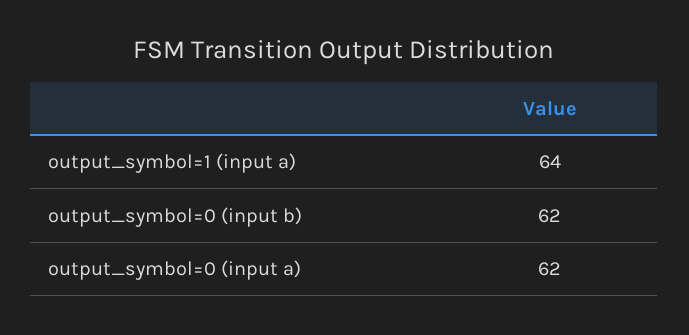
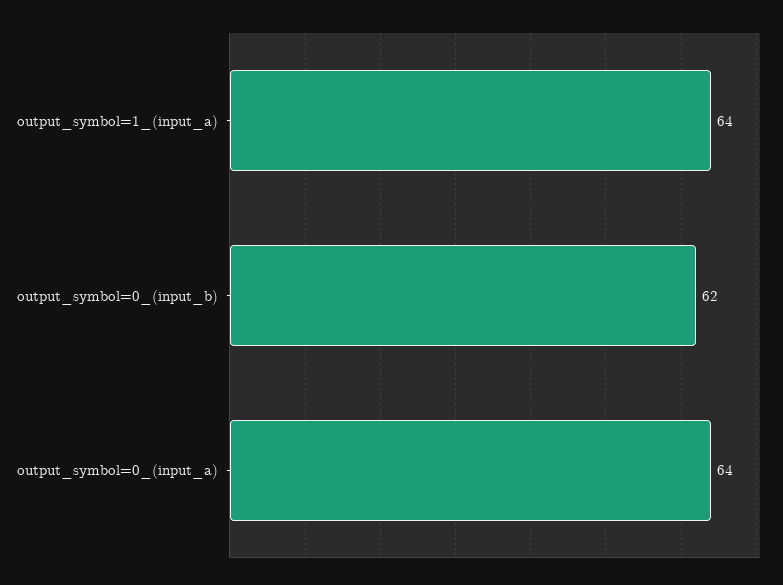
  {
    "output_symbol=1 (input a)": 64,
    "output_symbol=0 (input b)": 62,
-   "output_symbol=0 (input a)": 62
+   "output_symbol=0 (input a)": 64
  }

